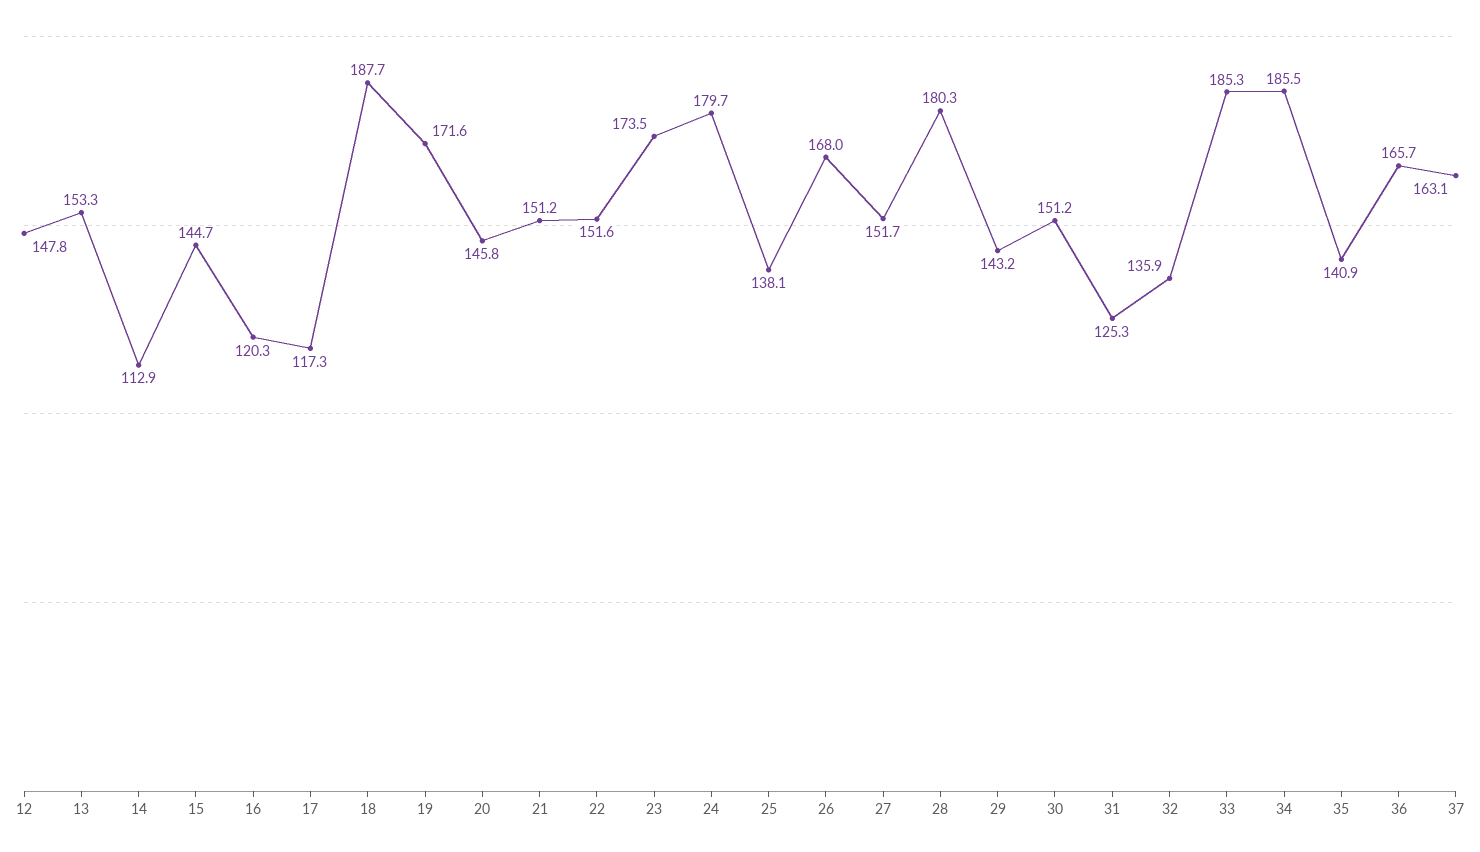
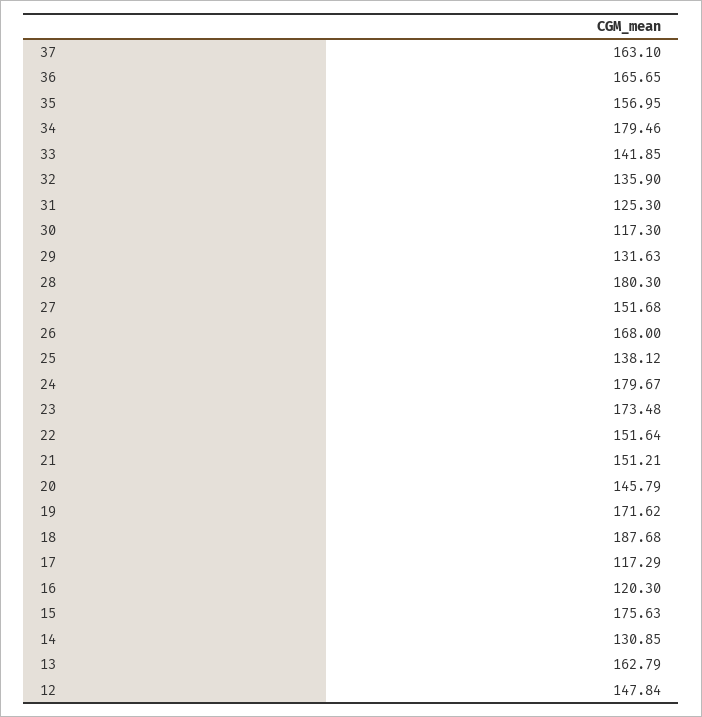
  {
    "12": 147.84,
-   "13": 153.3,
+   "13": 162.79,
-   "14": 112.9,
+   "14": 130.85,
-   "15": 144.7,
+   "15": 175.63,
    "16": 120.3,
    "17": 117.29,
    "18": 187.68,
    "19": 171.62,
    "20": 145.79,
    "21": 151.21,
    "22": 151.64,
    "23": 173.48,
    "24": 179.67,
    "25": 138.12,
    "26": 168,
    "27": 151.68,
    "28": 180.3,
-   "29": 143.2,
+   "29": 131.63,
-   "30": 151.2,
+   "30": 117.3,
    "31": 125.3,
    "32": 135.9,
-   "33": 185.3,
+   "33": 141.85,
-   "34": 185.5,
+   "34": 179.46,
-   "35": 140.9,
+   "35": 156.95,
    "36": 165.65,
    "37": 163.1
  }

